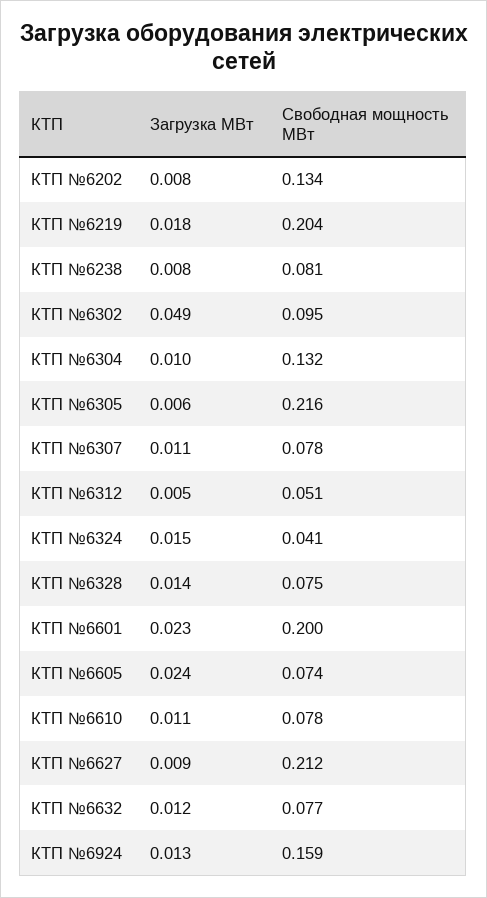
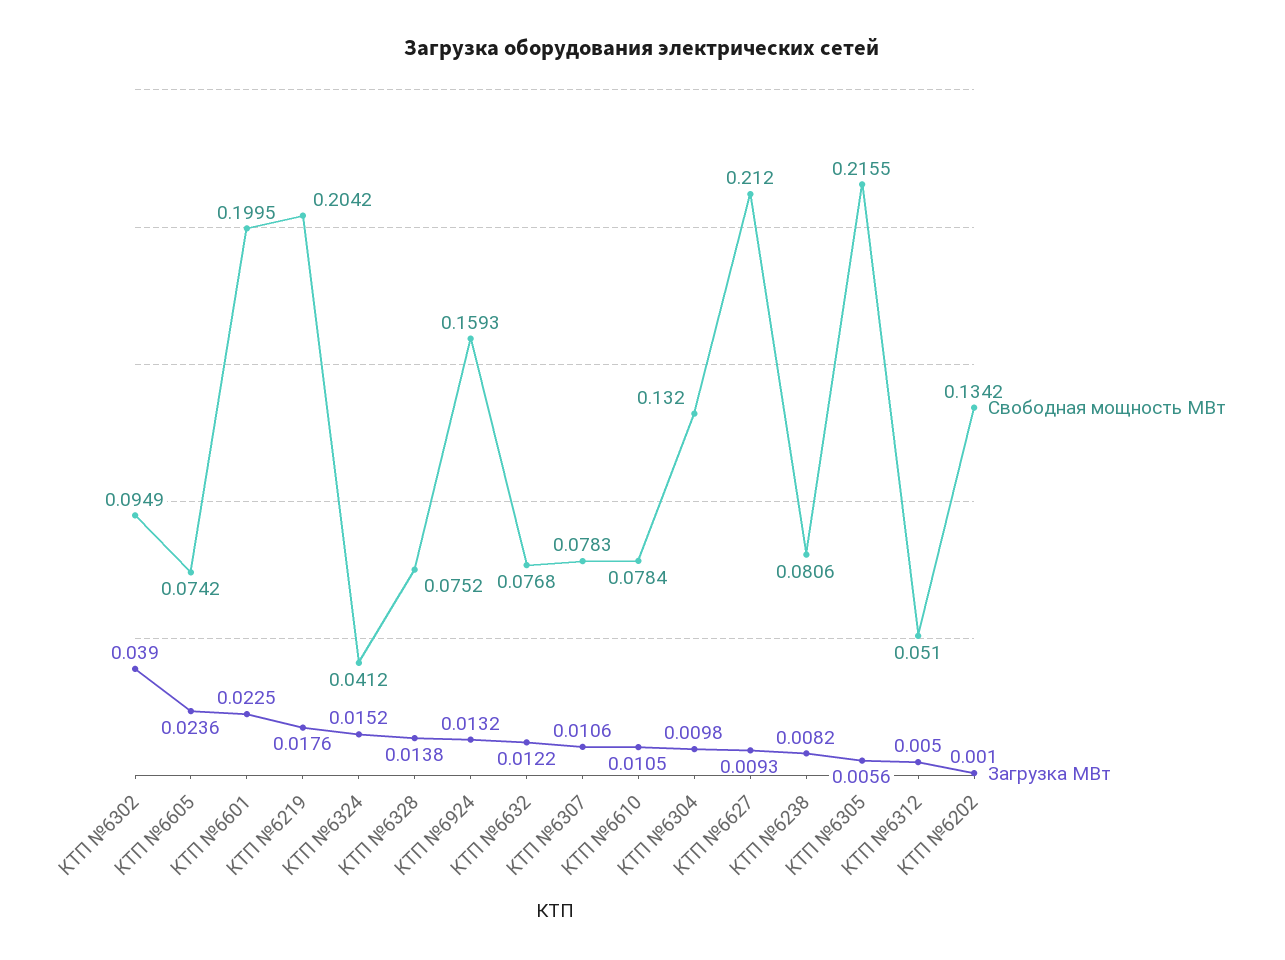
  {
    "Загрузка МВт": {
-     "КТП №6202": 0.008,
+     "КТП №6202": 0.001,
      "КТП №6219": 0.0176,
      "КТП №6238": 0.0082,
-     "КТП №6302": 0.049,
+     "КТП №6302": 0.039,
      "КТП №6304": 0.0098,
      "КТП №6305": 0.0056,
      "КТП №6307": 0.0106,
      "КТП №6312": 0.005,
      "КТП №6324": 0.0152,
      "КТП №6328": 0.0138,
      "КТП №6601": 0.0225,
      "КТП №6605": 0.0236,
      "КТП №6610": 0.0105,
      "КТП №6627": 0.0093,
      "КТП №6632": 0.0122,
      "КТП №6924": 0.0132
    },
    "Свободная мощность МВт": {
      "КТП №6202": 0.1342,
      "КТП №6219": 0.2042,
      "КТП №6238": 0.0806,
      "КТП №6302": 0.0949,
      "КТП №6304": 0.132,
      "КТП №6305": 0.2155,
      "КТП №6307": 0.0783,
      "КТП №6312": 0.051,
      "КТП №6324": 0.0412,
      "КТП №6328": 0.0752,
      "КТП №6601": 0.1995,
      "КТП №6605": 0.0742,
      "КТП №6610": 0.0784,
      "КТП №6627": 0.212,
      "КТП №6632": 0.0768,
      "КТП №6924": 0.1593
    }
  }

